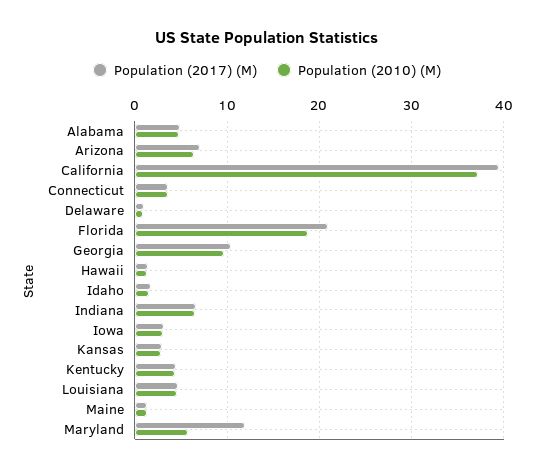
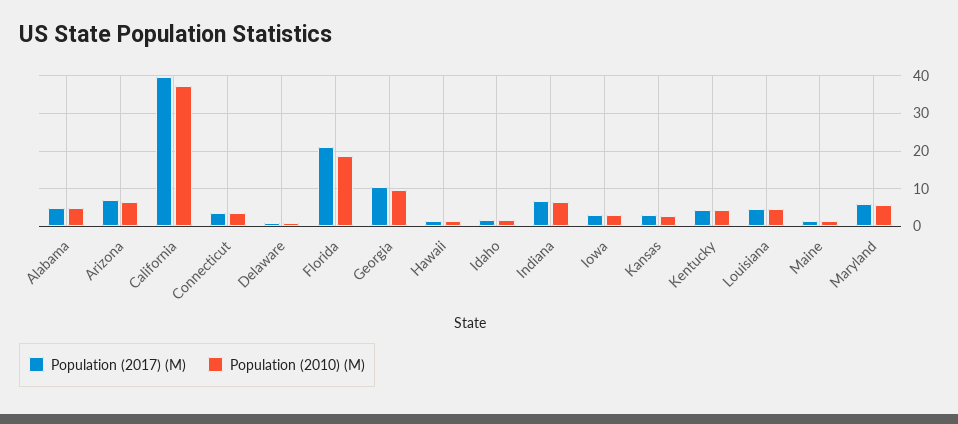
  {
    "Population (2017) (M)": {
      "Alabama": 5,
      "Arizona": 7,
      "California": 40,
      "Connecticut": 4,
      "Delaware": 1,
      "Florida": 21,
      "Georgia": 10,
      "Hawaii": 1,
      "Idaho": 2,
      "Indiana": 7,
      "Iowa": 3,
      "Kansas": 3,
      "Kentucky": 4,
      "Louisiana": 5,
      "Maine": 1,
-     "Maryland": 12
+     "Maryland": 6
    },
    "Population (2010) (M)": {
      "Alabama": 5,
      "Arizona": 6,
      "California": 37,
      "Connecticut": 4,
      "Delaware": 1,
      "Florida": 19,
      "Georgia": 10,
      "Hawaii": 1,
      "Idaho": 2,
      "Indiana": 6,
      "Iowa": 3,
      "Kansas": 3,
      "Kentucky": 4,
      "Louisiana": 5,
      "Maine": 1,
      "Maryland": 6
    }
  }

